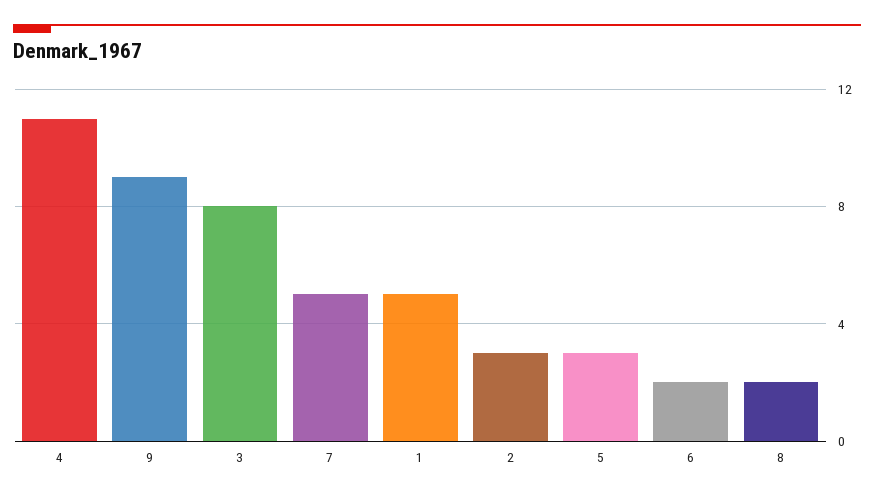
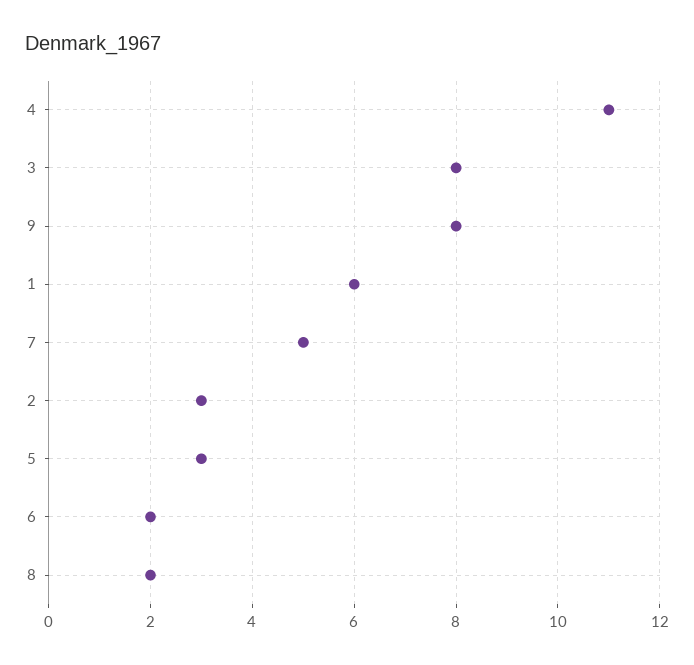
  {
    "4": 11,
-   "9": 9,
+   "9": 8,
    "3": 8,
    "7": 5,
-   "1": 5,
+   "1": 6,
    "2": 3,
    "5": 3,
    "6": 2,
    "8": 2
  }

